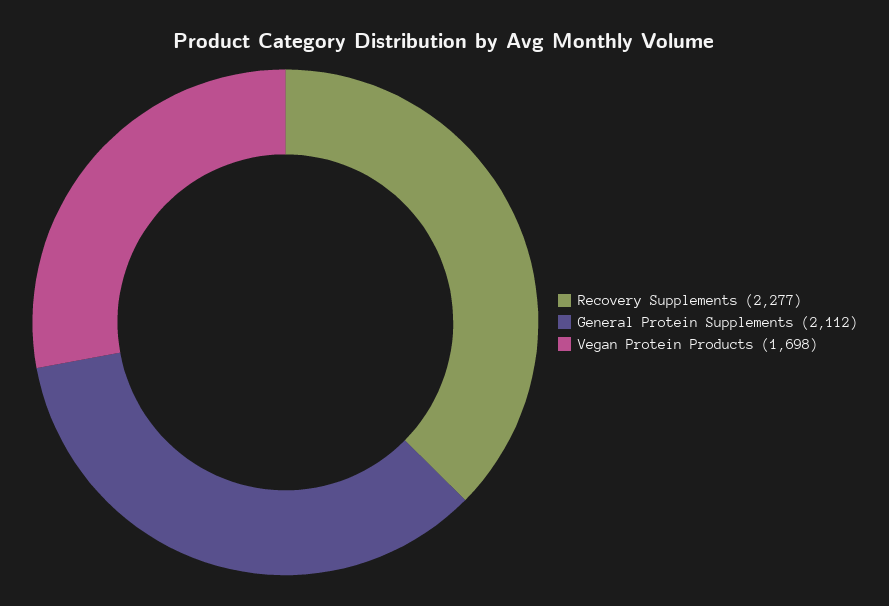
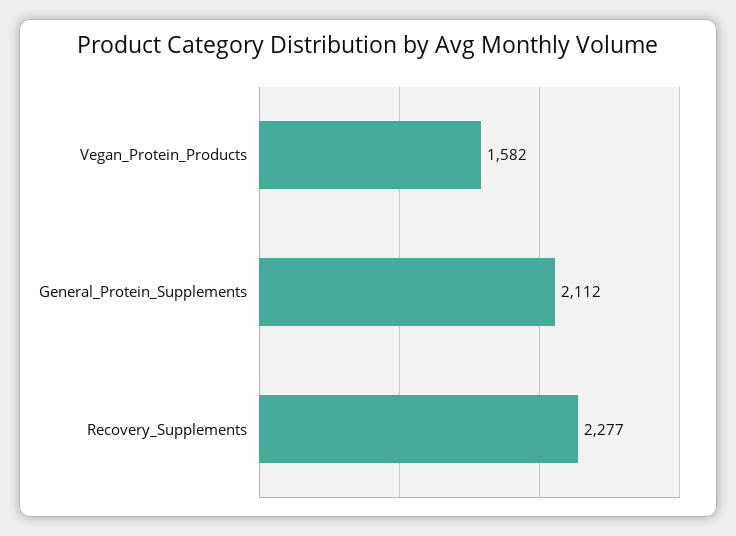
  {
    "Recovery Supplements": 2277,
    "General Protein Supplements": 2112,
-   "Vegan Protein Products": 1698
+   "Vegan Protein Products": 1582
  }

